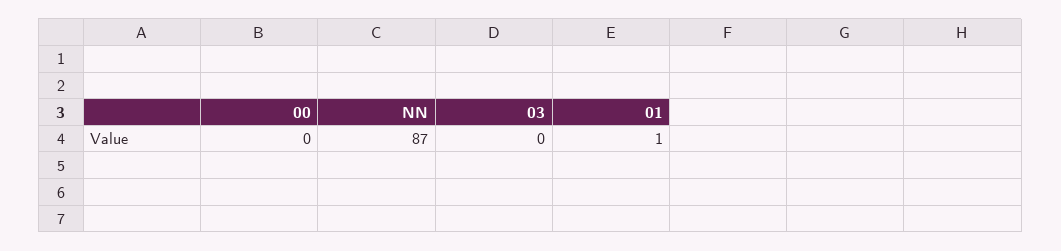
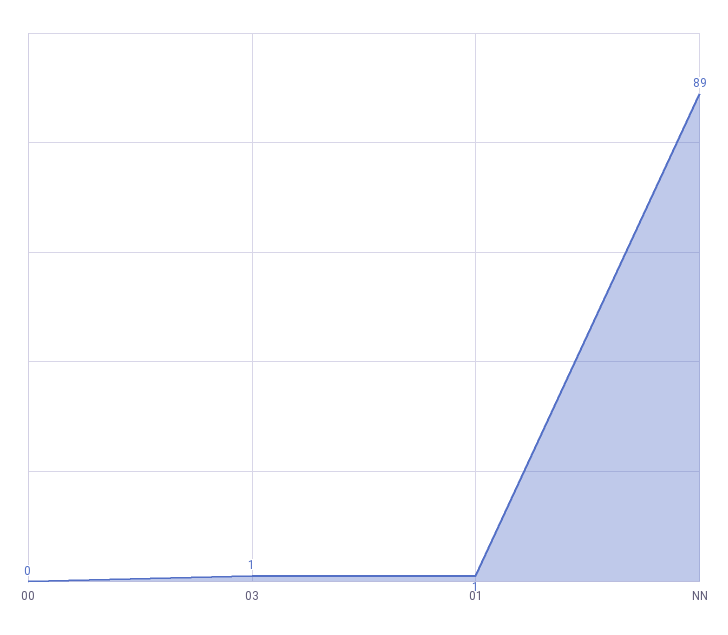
  {
    "00": 0,
-   "NN": 87,
+   "NN": 89,
-   "03": 0,
+   "03": 1,
    "01": 1
  }

